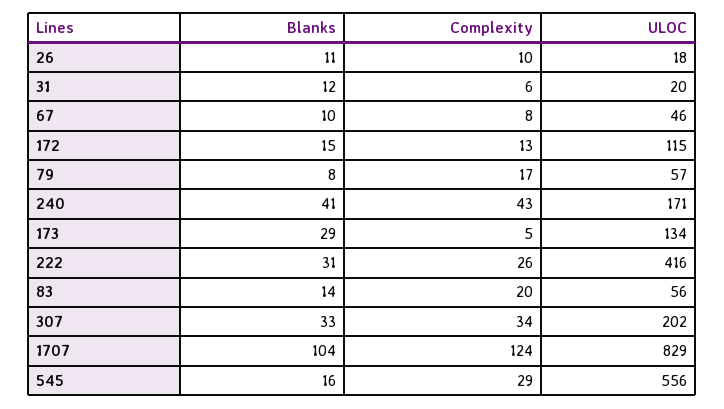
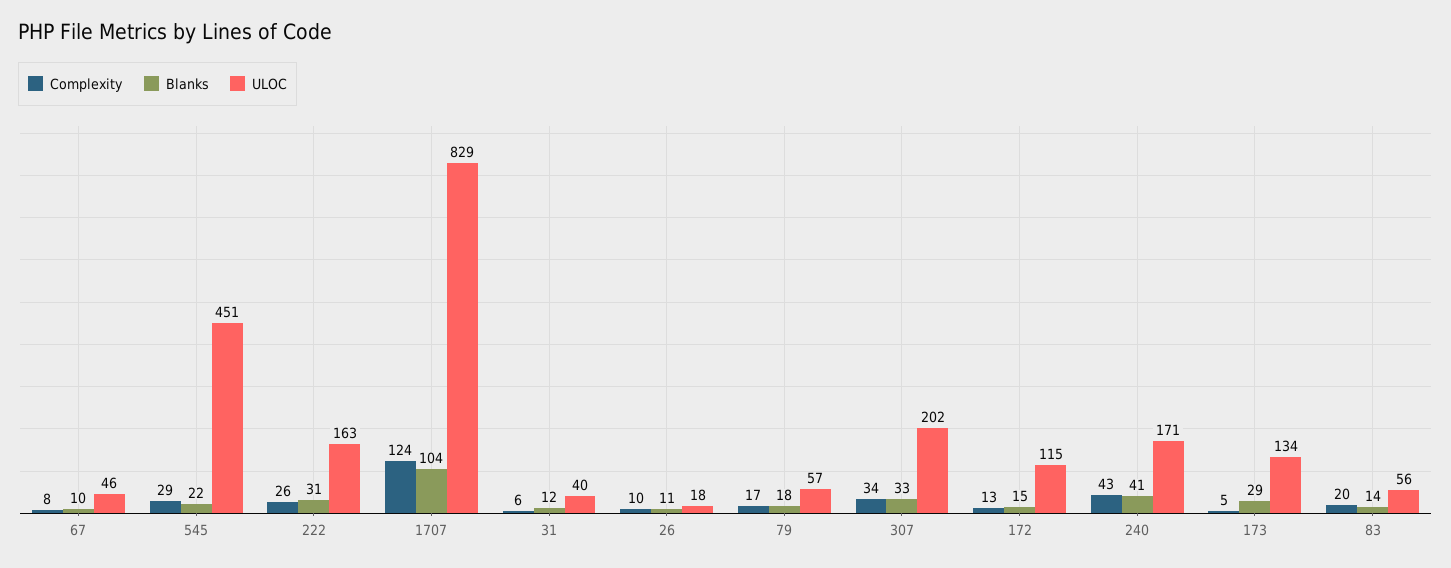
  {
    "Blanks": {
      "26": 11,
      "31": 12,
      "67": 10,
      "172": 15,
-     "79": 8,
+     "79": 18,
      "240": 41,
      "173": 29,
      "222": 31,
      "83": 14,
      "307": 33,
      "1707": 104,
-     "545": 16
+     "545": 22
    },
    "Complexity": {
      "26": 10,
      "31": 6,
      "67": 8,
      "172": 13,
      "79": 17,
      "240": 43,
      "173": 5,
      "222": 26,
      "83": 20,
      "307": 34,
      "1707": 124,
      "545": 29
    },
    "ULOC": {
      "26": 18,
-     "31": 20,
+     "31": 40,
      "67": 46,
      "172": 115,
      "79": 57,
      "240": 171,
      "173": 134,
-     "222": 416,
+     "222": 163,
      "83": 56,
      "307": 202,
      "1707": 829,
-     "545": 556
+     "545": 451
    }
  }

